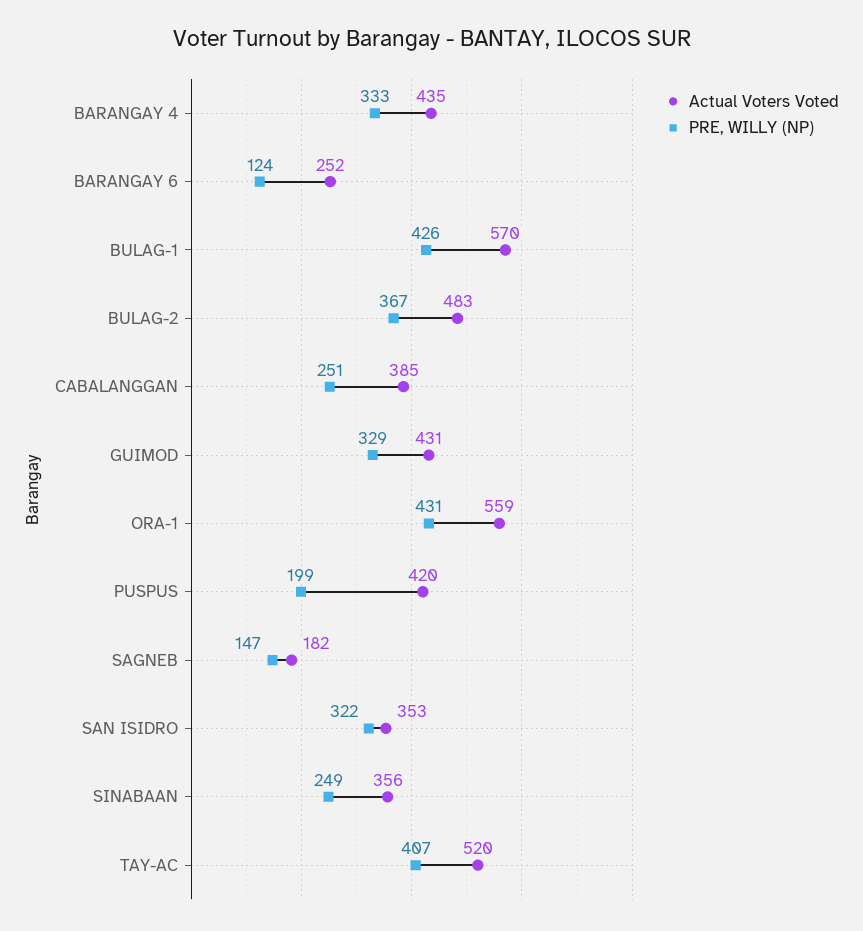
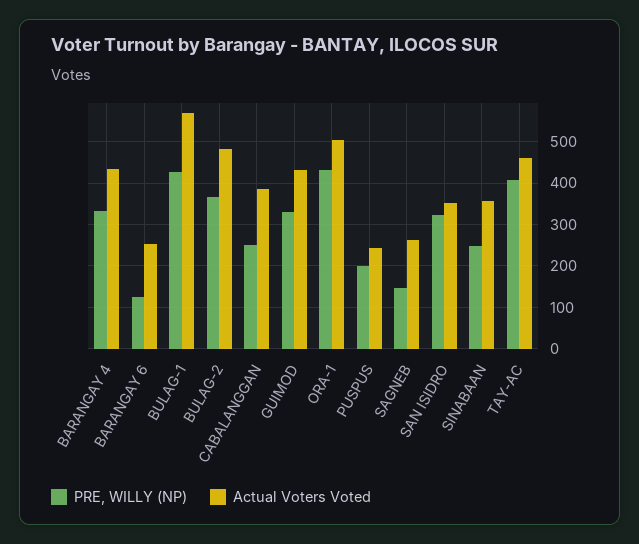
  {
    "Actual Voters Voted": {
      "BARANGAY 4": 435,
      "BARANGAY 6": 252,
      "BULAG-1": 570,
      "BULAG-2": 483,
      "CABALANGGAN": 385,
      "GUIMOD": 431,
-     "ORA-1": 559,
+     "ORA-1": 500,
-     "PUSPUS": 420,
+     "PUSPUS": 240,
-     "SAGNEB": 182,
+     "SAGNEB": 260,
      "SAN ISIDRO": 353,
      "SINABAAN": 356,
-     "TAY-AC": 520
+     "TAY-AC": 460
    },
    "PRE, WILLY (NP)": {
      "BARANGAY 4": 333,
      "BARANGAY 6": 124,
      "BULAG-1": 426,
      "BULAG-2": 367,
      "CABALANGGAN": 251,
      "GUIMOD": 329,
      "ORA-1": 431,
      "PUSPUS": 199,
      "SAGNEB": 147,
      "SAN ISIDRO": 322,
      "SINABAAN": 249,
      "TAY-AC": 407
    }
  }

